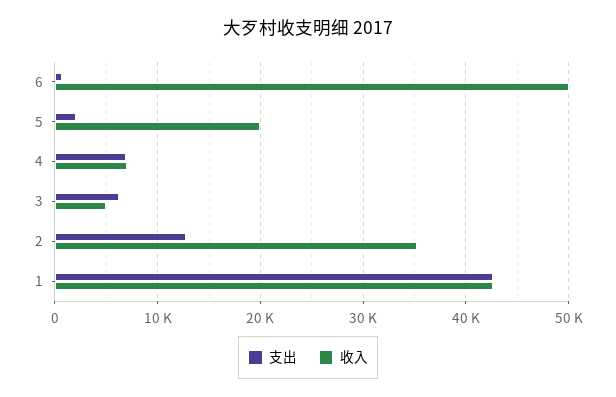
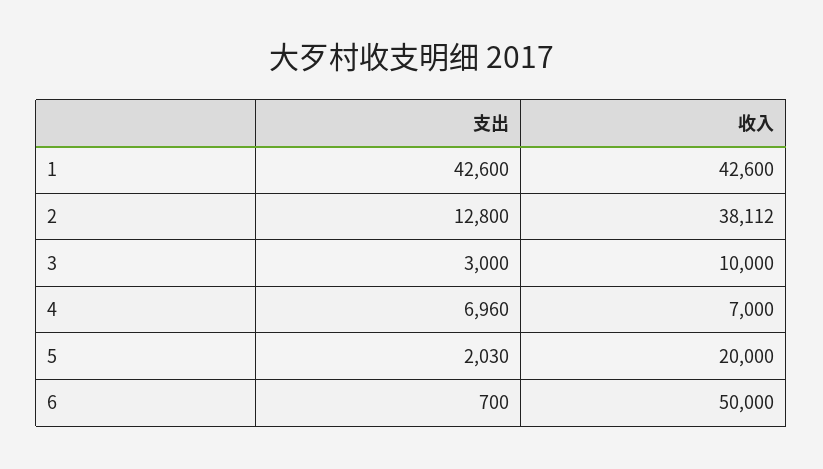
  {
    "支出": {
      "6": 700,
      "5": 2030,
      "4": 6960,
-     "3": 6000,
+     "3": 3000,
      "2": 12800,
      "1": 42600
    },
    "收入": {
      "6": 50000,
      "5": 20000,
      "4": 7000,
-     "3": 5000,
+     "3": 10000,
-     "2": 35000,
+     "2": 38112,
      "1": 42600
    }
  }

